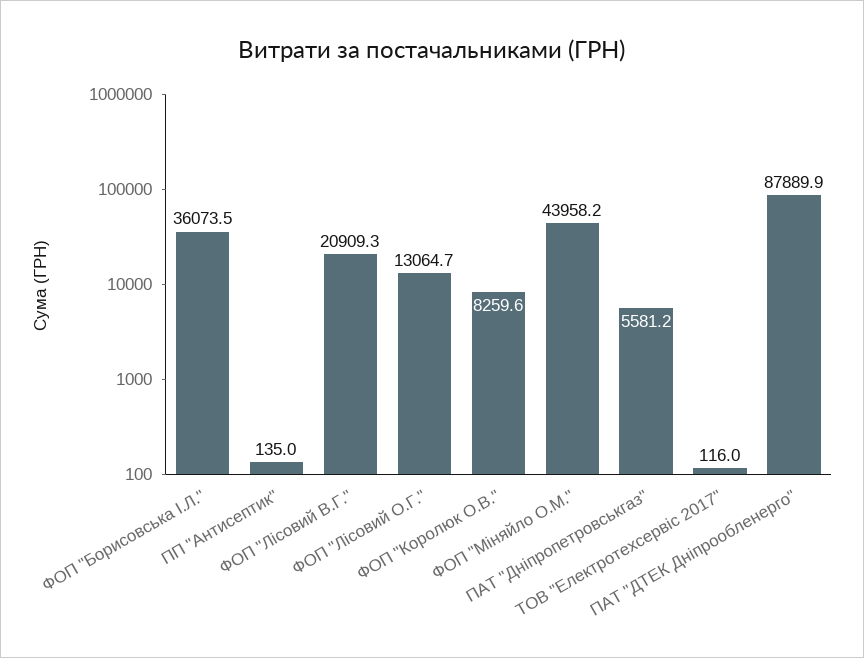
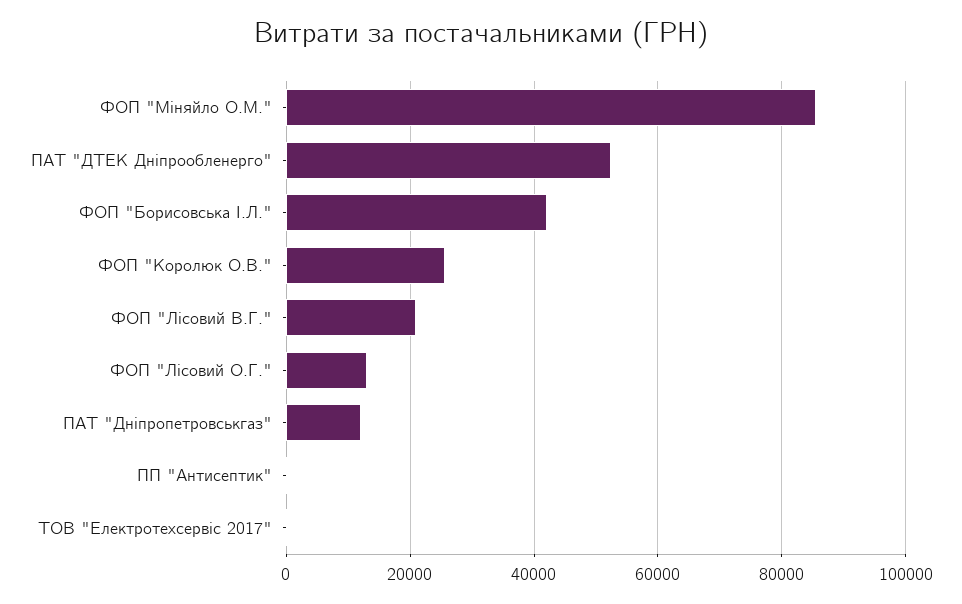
  {
-   "ФОП \"Борисовська І.Л.\"": 36073.5,
+   "ФОП \"Борисовська І.Л.\"": 42000,
    "ПП \"Антисептик\"": 135,
    "ФОП \"Лісовий В.Г.\"": 20909.3,
    "ФОП \"Лісовий О.Г.\"": 13064.7,
-   "ФОП \"Королюк О.В.\"": 8259.6,
+   "ФОП \"Королюк О.В.\"": 26000,
-   "ФОП \"Міняйло О.М.\"": 43958.2,
+   "ФОП \"Міняйло О.М.\"": 86000,
-   "ПАТ \"Дніпропетровськгаз\"": 5581.2,
+   "ПАТ \"Дніпропетровськгаз\"": 12000,
    "ТОВ \"Електротехсервіс 2017\"": 116,
-   "ПАТ \"ДТЕК Дніпрообленерго\"": 87889.9
+   "ПАТ \"ДТЕК Дніпрообленерго\"": 52000
  }

